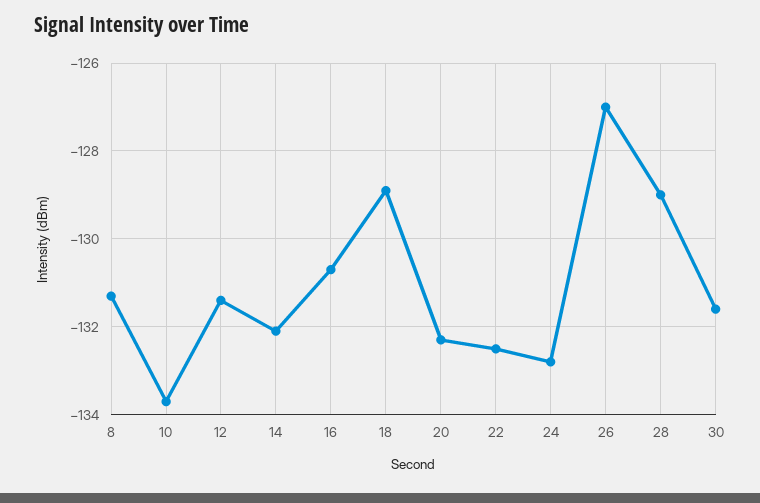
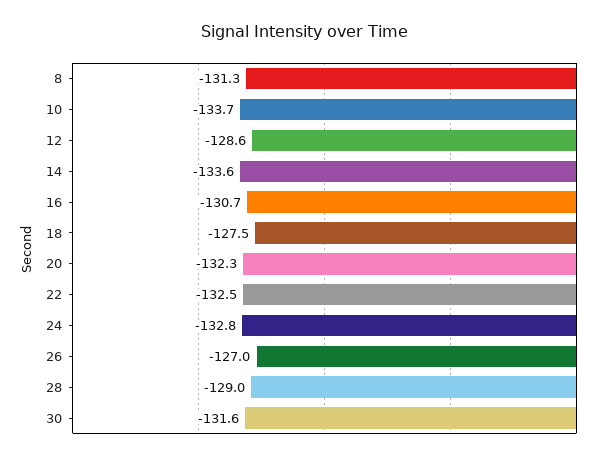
  {
    "8": -131.3,
    "10": -133.7,
-   "12": -131.5,
+   "12": -128.6,
-   "14": -132,
+   "14": -133.6,
    "16": -130.7,
-   "18": -129,
+   "18": -127.5,
    "20": -132.3,
    "22": -132.5,
    "24": -132.8,
    "26": -127,
    "28": -129,
    "30": -131.6
  }

